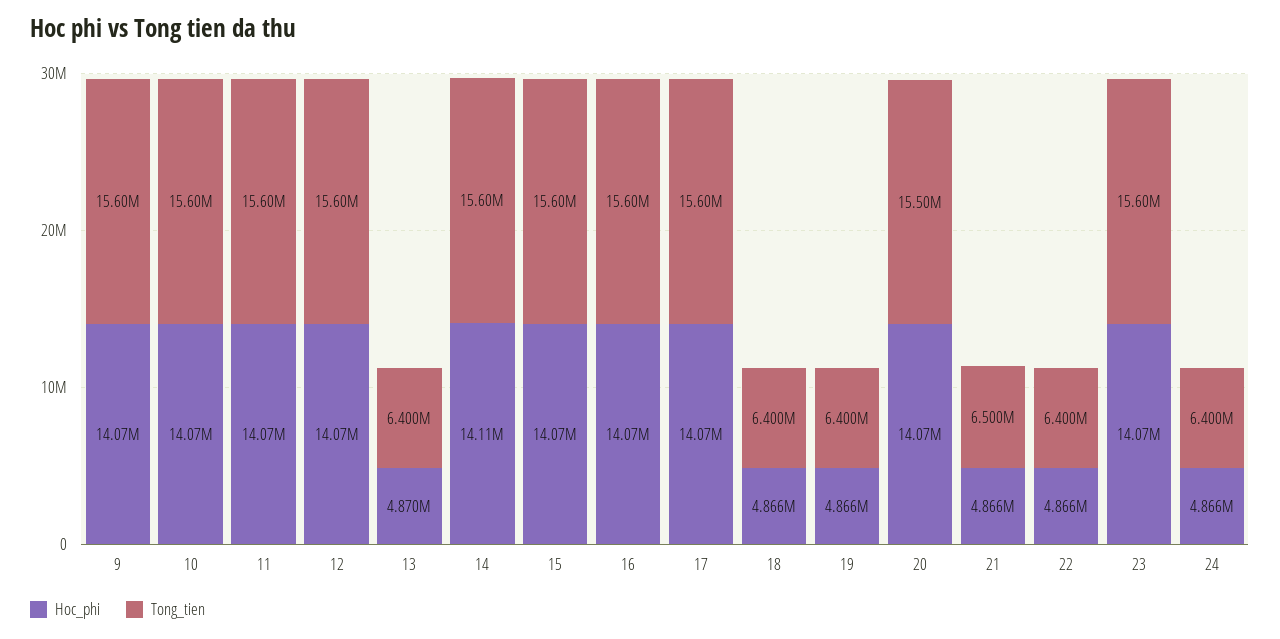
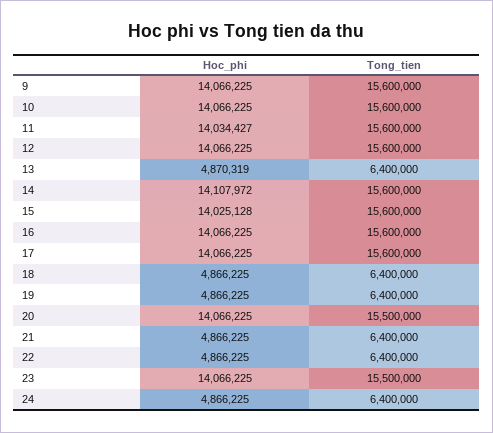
  {
    "Hoc_phi": {
      "9": 14066225,
      "10": 14066225,
-     "11": 14070000,
+     "11": 14034427,
      "12": 14066225,
      "13": 4870319,
      "14": 14107972,
-     "15": 14070000,
+     "15": 14025128,
      "16": 14066225,
      "17": 14066225,
      "18": 4866225,
      "19": 4866225,
      "20": 14066225,
      "21": 4866225,
      "22": 4866225,
      "23": 14066225,
      "24": 4866225
    },
    "Tong_tien": {
      "9": 15600000,
      "10": 15600000,
      "11": 15600000,
      "12": 15600000,
      "13": 6400000,
      "14": 15600000,
      "15": 15600000,
      "16": 15600000,
      "17": 15600000,
      "18": 6400000,
      "19": 6400000,
      "20": 15500000,
-     "21": 6500000,
+     "21": 6400000,
      "22": 6400000,
-     "23": 15600000,
+     "23": 15500000,
      "24": 6400000
    }
  }

